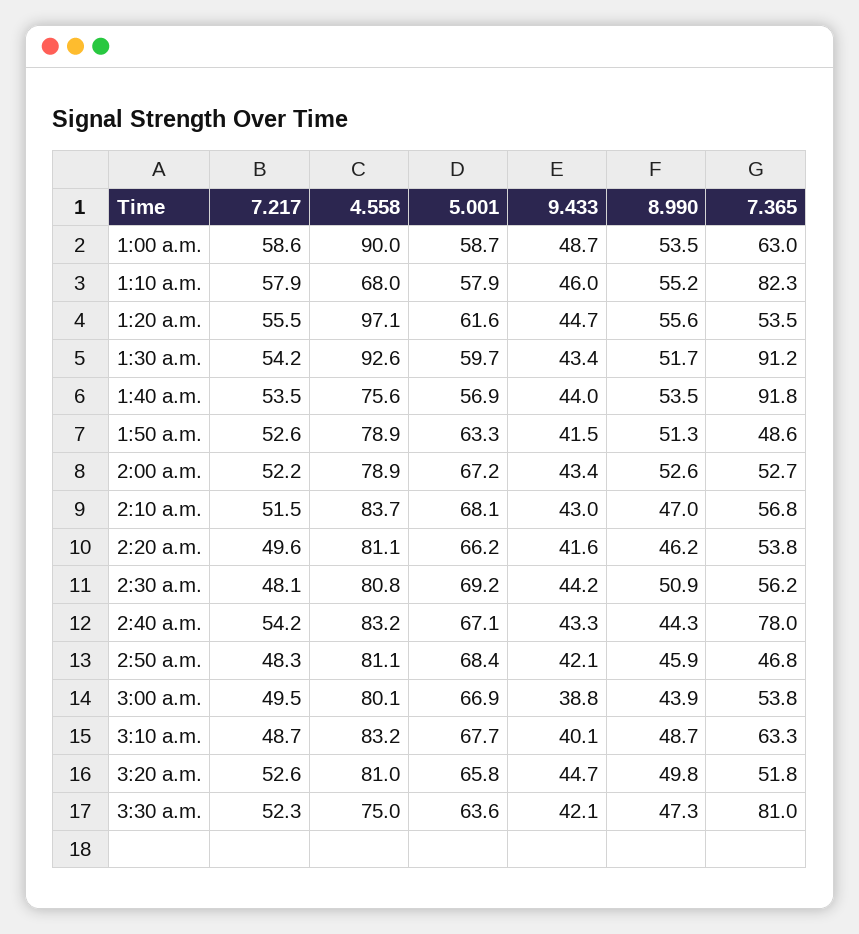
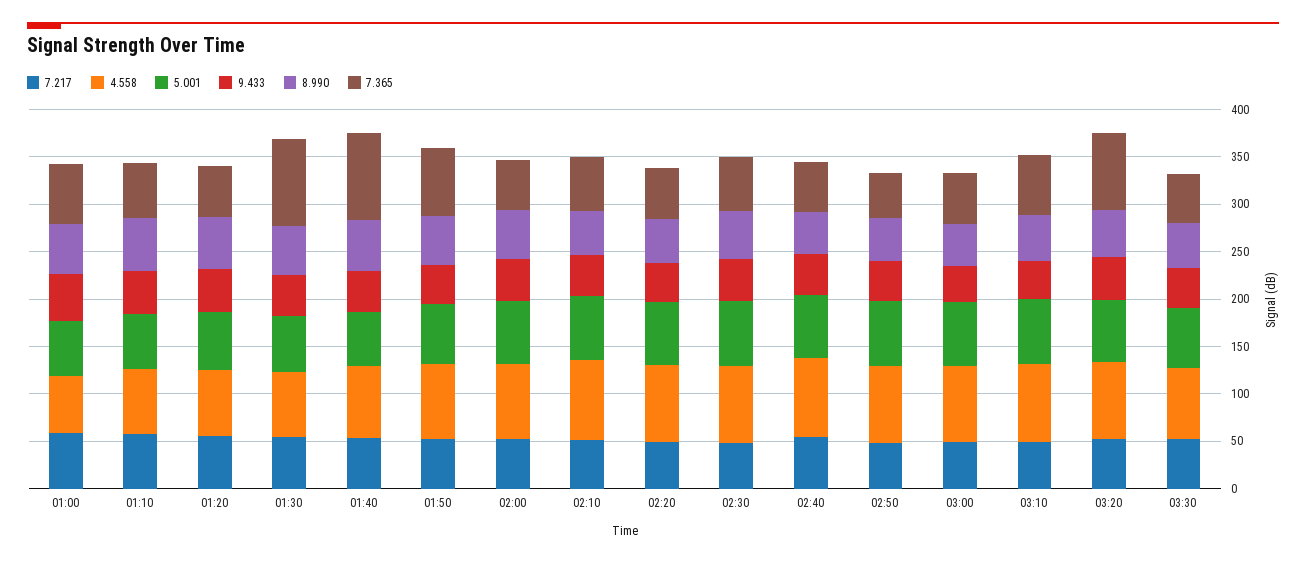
  {
    "7.217": {
      "1:00 a.m.": 58.6,
      "1:10 a.m.": 57.9,
      "1:20 a.m.": 55.5,
      "1:30 a.m.": 54.2,
      "1:40 a.m.": 53.5,
      "1:50 a.m.": 52.6,
      "2:00 a.m.": 52.2,
      "2:10 a.m.": 51.5,
      "2:20 a.m.": 49.6,
      "2:30 a.m.": 48.1,
      "2:40 a.m.": 54.2,
      "2:50 a.m.": 48.3,
      "3:00 a.m.": 49.5,
      "3:10 a.m.": 48.7,
      "3:20 a.m.": 52.6,
      "3:30 a.m.": 52.3
    },
    "4.558": {
-     "1:00 a.m.": 90,
+     "1:00 a.m.": 60,
      "1:10 a.m.": 68,
-     "1:20 a.m.": 97.1,
+     "1:20 a.m.": 70,
-     "1:30 a.m.": 92.6,
+     "1:30 a.m.": 70,
      "1:40 a.m.": 75.6,
      "1:50 a.m.": 78.9,
      "2:00 a.m.": 78.9,
      "2:10 a.m.": 83.7,
      "2:20 a.m.": 81.1,
      "2:30 a.m.": 80.8,
      "2:40 a.m.": 83.2,
      "2:50 a.m.": 81.1,
      "3:00 a.m.": 80.1,
      "3:10 a.m.": 83.2,
      "3:20 a.m.": 81,
      "3:30 a.m.": 75
    },
    "5.001": {
      "1:00 a.m.": 58.7,
      "1:10 a.m.": 57.9,
      "1:20 a.m.": 61.6,
      "1:30 a.m.": 59.7,
      "1:40 a.m.": 56.9,
      "1:50 a.m.": 63.3,
      "2:00 a.m.": 67.2,
      "2:10 a.m.": 68.1,
      "2:20 a.m.": 66.2,
      "2:30 a.m.": 69.2,
      "2:40 a.m.": 67.1,
      "2:50 a.m.": 68.4,
      "3:00 a.m.": 66.9,
      "3:10 a.m.": 67.7,
      "3:20 a.m.": 65.8,
      "3:30 a.m.": 63.6
    },
    "9.433": {
      "1:00 a.m.": 48.7,
      "1:10 a.m.": 46,
      "1:20 a.m.": 44.7,
      "1:30 a.m.": 43.4,
      "1:40 a.m.": 44,
      "1:50 a.m.": 41.5,
      "2:00 a.m.": 43.4,
      "2:10 a.m.": 43,
      "2:20 a.m.": 41.6,
      "2:30 a.m.": 44.2,
      "2:40 a.m.": 43.3,
      "2:50 a.m.": 42.1,
      "3:00 a.m.": 38.8,
      "3:10 a.m.": 40.1,
      "3:20 a.m.": 44.7,
      "3:30 a.m.": 42.1
    },
    "8.990": {
      "1:00 a.m.": 53.5,
      "1:10 a.m.": 55.2,
      "1:20 a.m.": 55.6,
      "1:30 a.m.": 51.7,
      "1:40 a.m.": 53.5,
      "1:50 a.m.": 51.3,
      "2:00 a.m.": 52.6,
      "2:10 a.m.": 47,
      "2:20 a.m.": 46.2,
      "2:30 a.m.": 50.9,
      "2:40 a.m.": 44.3,
      "2:50 a.m.": 45.9,
      "3:00 a.m.": 43.9,
      "3:10 a.m.": 48.7,
      "3:20 a.m.": 49.8,
      "3:30 a.m.": 47.3
    },
    "7.365": {
      "1:00 a.m.": 63,
-     "1:10 a.m.": 82.3,
+     "1:10 a.m.": 60,
      "1:20 a.m.": 53.5,
      "1:30 a.m.": 91.2,
      "1:40 a.m.": 91.8,
-     "1:50 a.m.": 48.6,
+     "1:50 a.m.": 70,
      "2:00 a.m.": 52.7,
      "2:10 a.m.": 56.8,
      "2:20 a.m.": 53.8,
      "2:30 a.m.": 56.2,
-     "2:40 a.m.": 78,
+     "2:40 a.m.": 50,
      "2:50 a.m.": 46.8,
      "3:00 a.m.": 53.8,
      "3:10 a.m.": 63.3,
-     "3:20 a.m.": 51.8,
+     "3:20 a.m.": 80,
-     "3:30 a.m.": 81
+     "3:30 a.m.": 50
    }
  }

